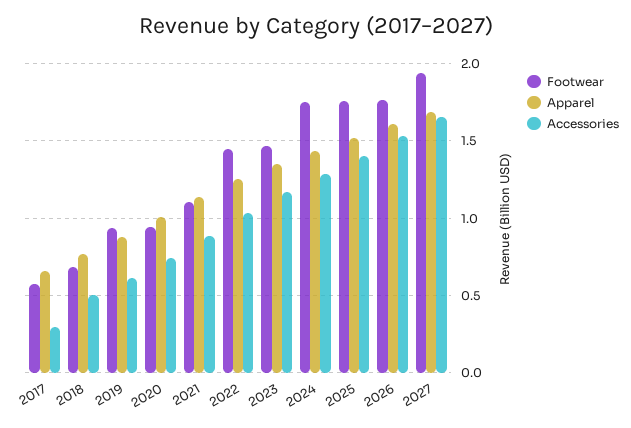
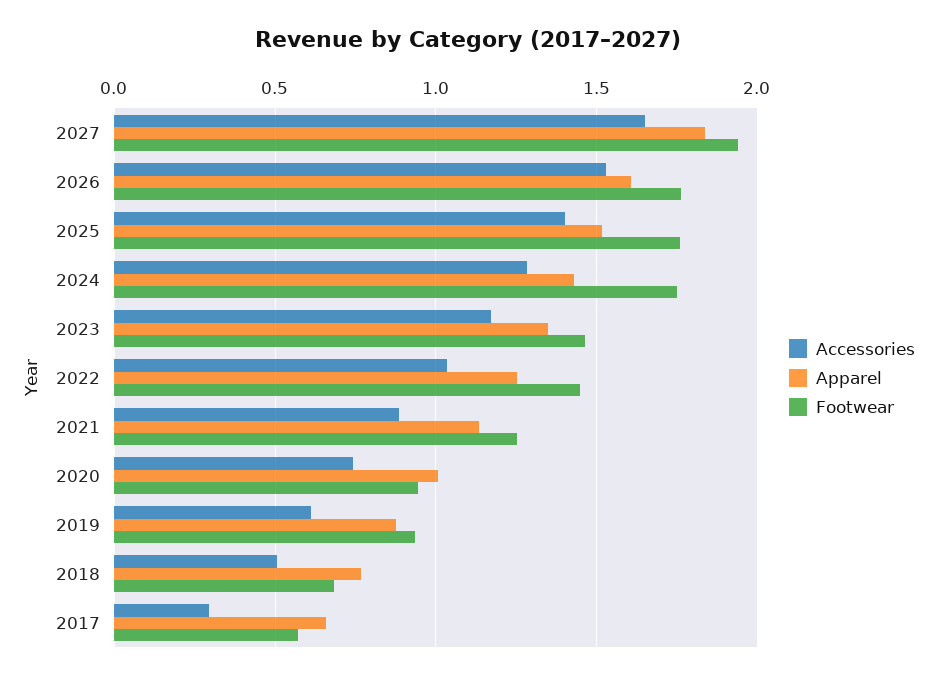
  {
    "Footwear": {
      "2017": 0.55,
      "2018": 0.7,
      "2019": 0.95,
      "2020": 0.95,
-     "2021": 1.1,
+     "2021": 1.25,
      "2022": 1.45,
      "2023": 1.45,
      "2024": 1.75,
      "2025": 1.75,
      "2026": 1.75,
      "2027": 1.95
    },
    "Apparel": {
      "2017": 0.65,
      "2018": 0.75,
      "2019": 0.9,
      "2020": 1,
      "2021": 1.15,
      "2022": 1.25,
      "2023": 1.35,
      "2024": 1.45,
      "2025": 1.5,
      "2026": 1.6,
-     "2027": 1.7
+     "2027": 1.85
    },
    "Accessories": {
      "2017": 0.3,
      "2018": 0.5,
      "2019": 0.6,
      "2020": 0.75,
      "2021": 0.9,
      "2022": 1.05,
      "2023": 1.15,
      "2024": 1.3,
      "2025": 1.4,
      "2026": 1.55,
      "2027": 1.65
    }
  }

